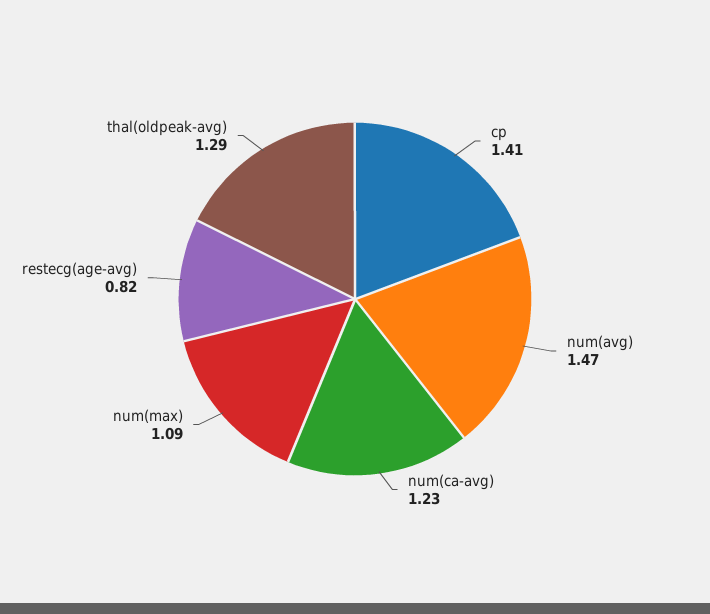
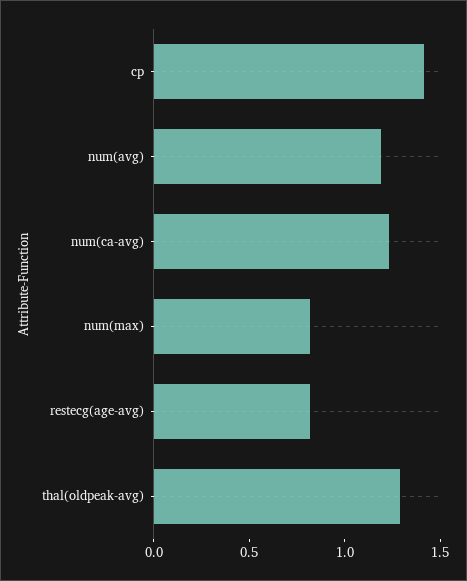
  {
    "cp": 1.41,
-   "num(avg)": 1.47,
+   "num(avg)": 1.2,
    "num(ca-avg)": 1.23,
-   "num(max)": 1.09,
+   "num(max)": 0.8,
    "restecg(age-avg)": 0.82,
    "thal(oldpeak-avg)": 1.29
  }

